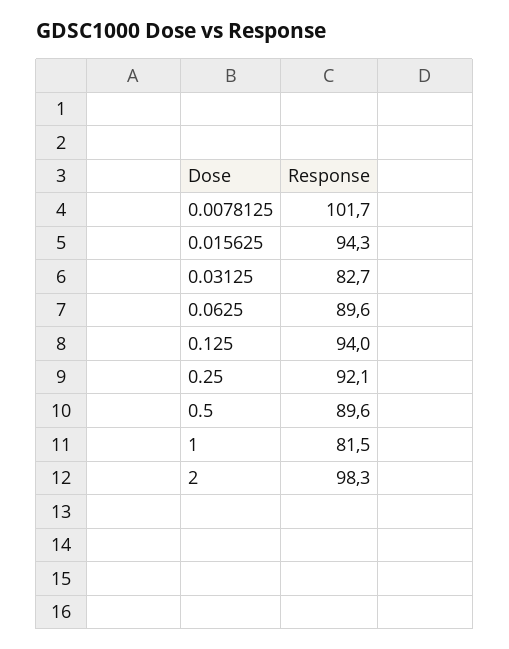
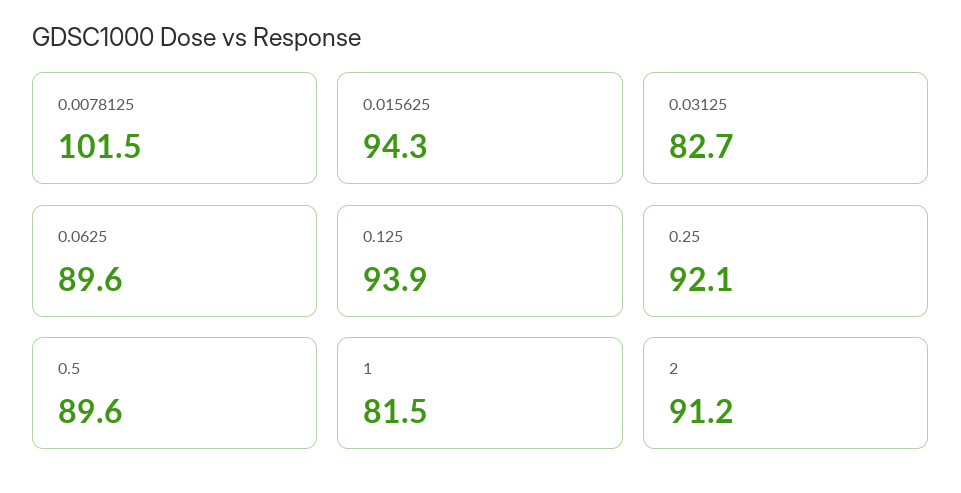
  {
-   "0.0078125": 101.7,
+   "0.0078125": 101.5,
    "0.015625": 94.3,
    "0.03125": 82.7,
    "0.0625": 89.6,
-   "0.125": 94,
+   "0.125": 93.9,
    "0.25": 92.1,
    "0.5": 89.6,
    "1": 81.5,
-   "2": 98.3
+   "2": 91.2
  }

